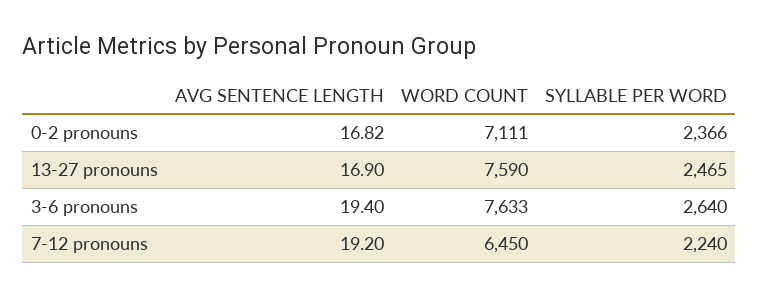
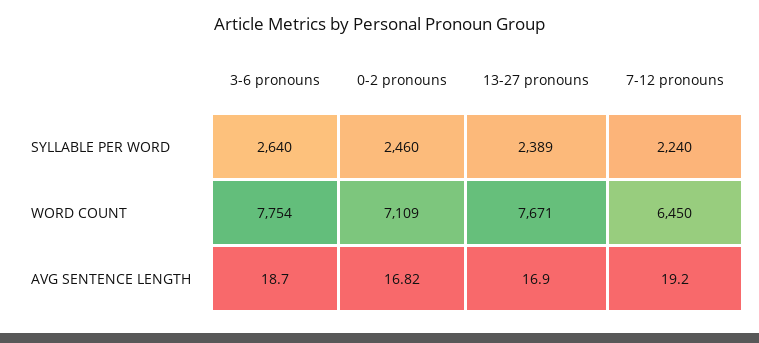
  {
    "AVG SENTENCE LENGTH": {
      "0-2 pronouns": 16.82,
      "13-27 pronouns": 16.9,
-     "3-6 pronouns": 19.4,
+     "3-6 pronouns": 18.7,
      "7-12 pronouns": 19.2
    },
    "WORD COUNT": {
-     "0-2 pronouns": 7111,
+     "0-2 pronouns": 7109,
-     "13-27 pronouns": 7590,
+     "13-27 pronouns": 7671,
-     "3-6 pronouns": 7633,
+     "3-6 pronouns": 7754,
      "7-12 pronouns": 6450
    },
    "SYLLABLE PER WORD": {
-     "0-2 pronouns": 2366,
+     "0-2 pronouns": 2460,
-     "13-27 pronouns": 2465,
+     "13-27 pronouns": 2389,
      "3-6 pronouns": 2640,
      "7-12 pronouns": 2240
    }
  }

